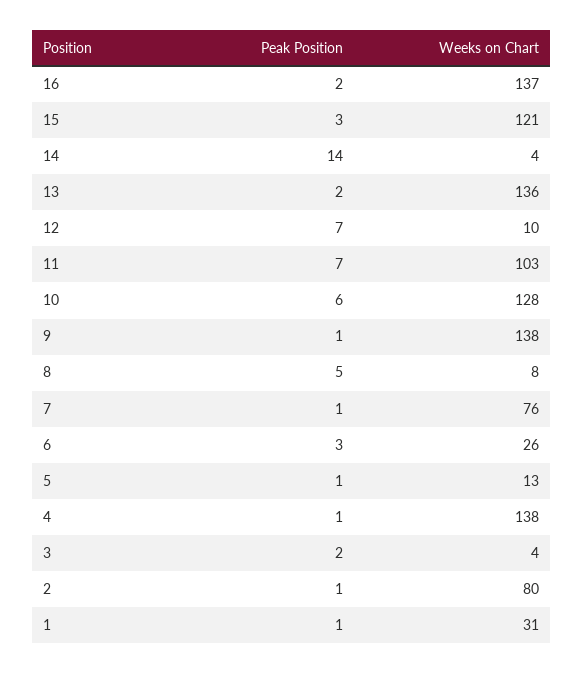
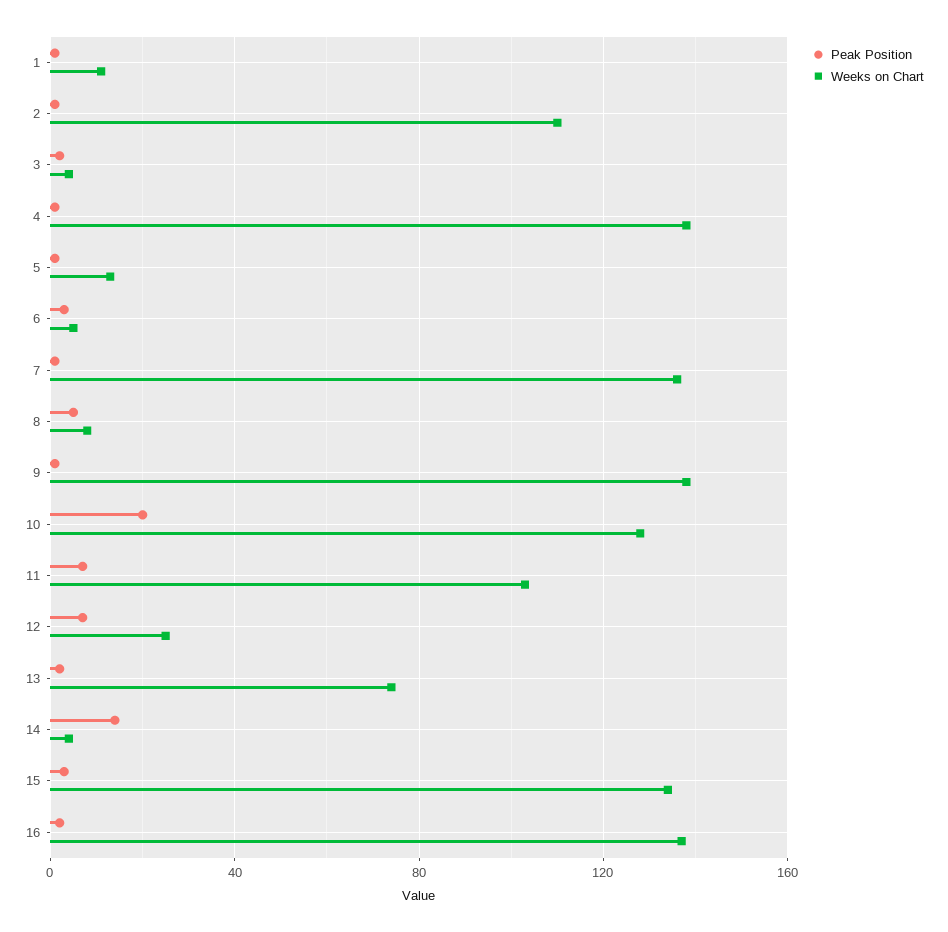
  {
    "Peak Position": {
      "16": 2,
      "15": 3,
      "14": 14,
      "13": 2,
      "12": 7,
      "11": 7,
-     "10": 6,
+     "10": 20,
      "9": 1,
      "8": 5,
      "7": 1,
      "6": 3,
      "5": 1,
      "4": 1,
      "3": 2,
      "2": 1,
      "1": 1
    },
    "Weeks on Chart": {
      "16": 137,
-     "15": 121,
+     "15": 135,
      "14": 4,
-     "13": 136,
+     "13": 75,
-     "12": 10,
+     "12": 25,
      "11": 103,
      "10": 128,
      "9": 138,
      "8": 8,
-     "7": 76,
+     "7": 135,
-     "6": 26,
+     "6": 5,
      "5": 13,
      "4": 138,
      "3": 4,
-     "2": 80,
+     "2": 110,
-     "1": 31
+     "1": 10
    }
  }

